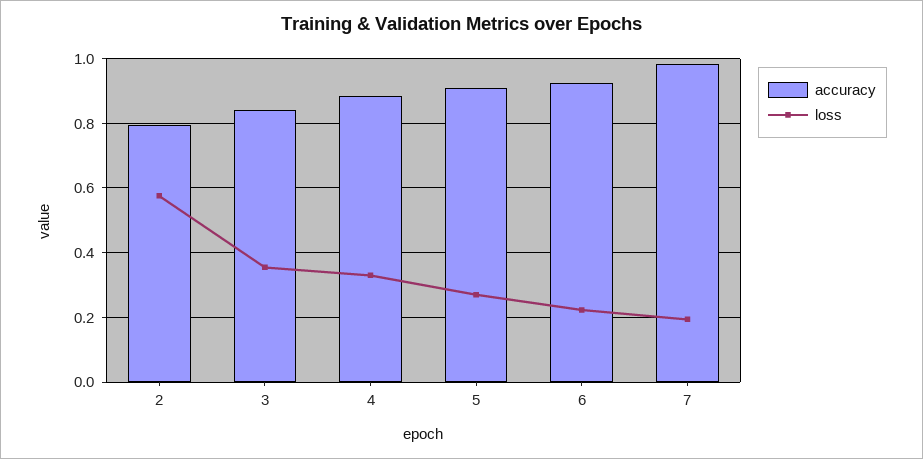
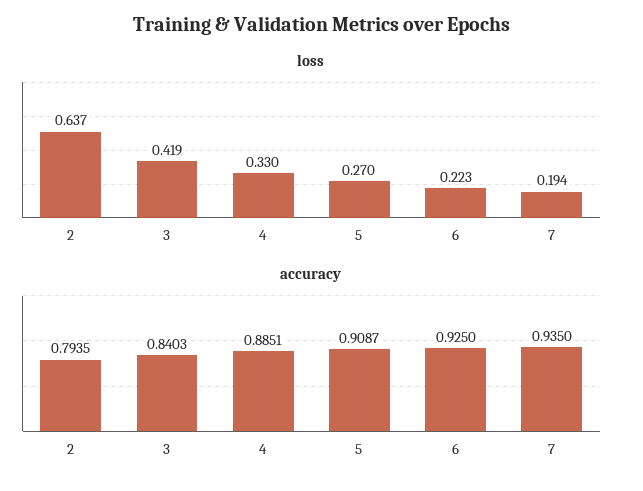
  {
    "accuracy": {
      "2": 0.7935,
      "3": 0.8403,
      "4": 0.8851,
      "5": 0.9087,
      "6": 0.925,
-     "7": 0.98
+     "7": 0.935
    },
    "loss": {
-     "2": 0.58,
+     "2": 0.637,
-     "3": 0.36,
+     "3": 0.419,
      "4": 0.33,
      "5": 0.27,
      "6": 0.223,
      "7": 0.194
    }
  }

